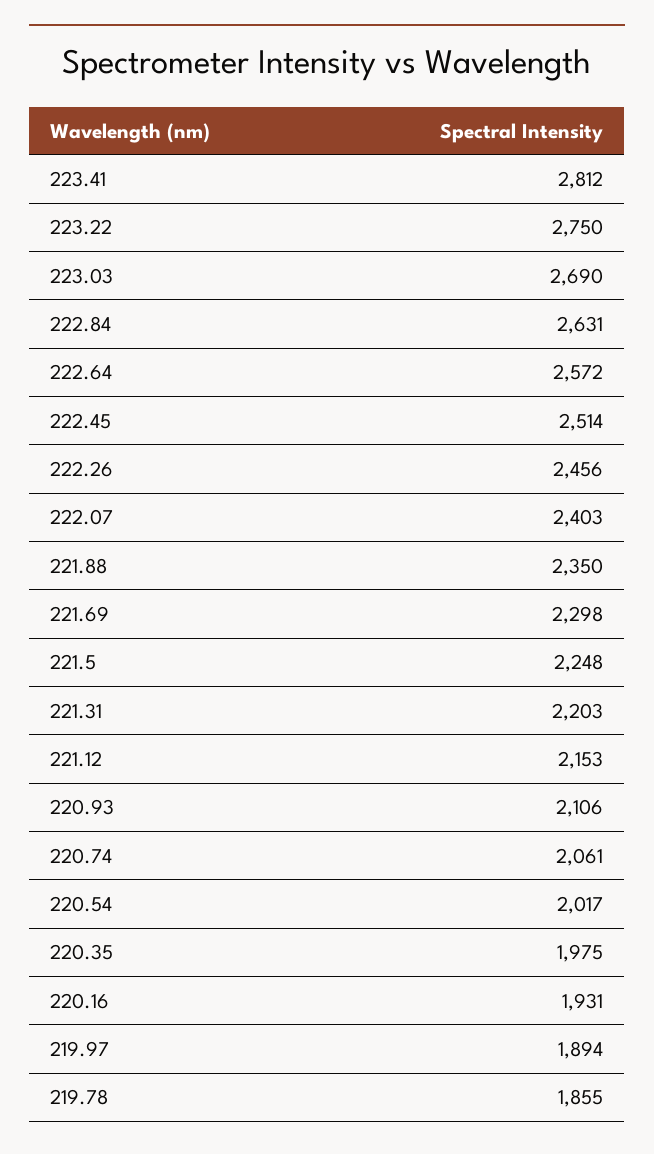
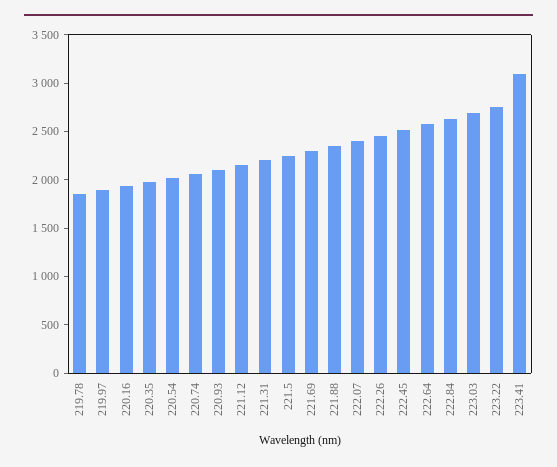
  {
-   "223.41": 2812,
+   "223.41": 3100,
    "223.22": 2750,
    "223.03": 2690,
    "222.84": 2631,
    "222.64": 2572,
    "222.45": 2514,
    "222.26": 2456,
    "222.07": 2403,
    "221.88": 2350,
    "221.69": 2298,
    "221.5": 2248,
    "221.31": 2203,
    "221.12": 2153,
    "220.93": 2106,
    "220.74": 2061,
    "220.54": 2017,
    "220.35": 1975,
    "220.16": 1931,
    "219.97": 1894,
    "219.78": 1855
  }

